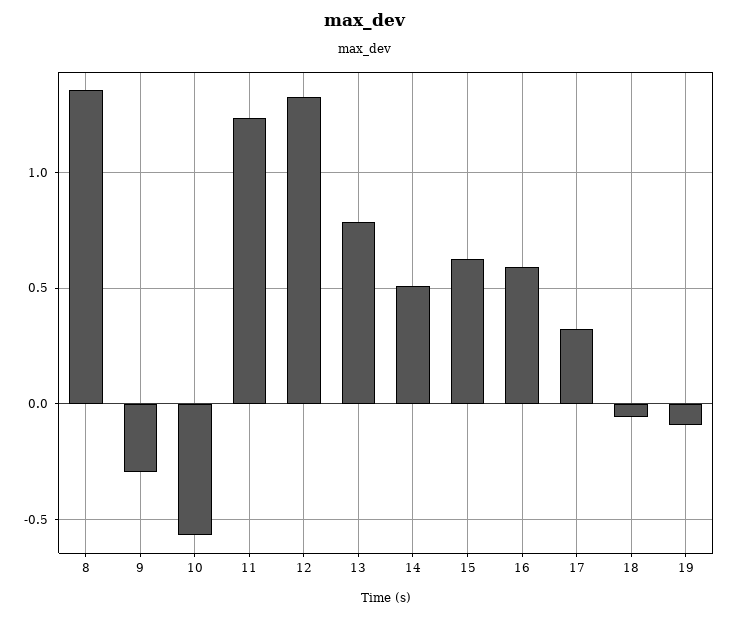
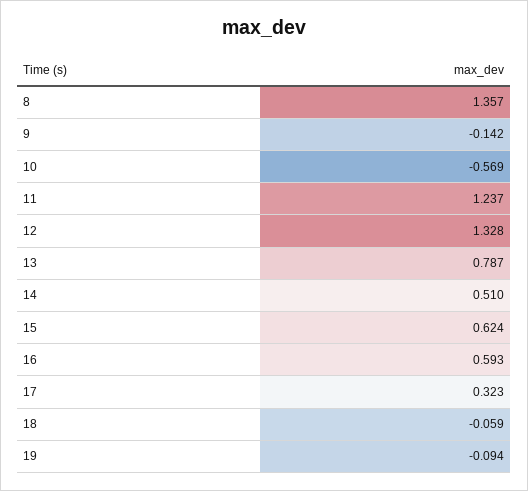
  {
    "8": 1.357,
-   "9": -0.3,
+   "9": -0.142,
    "10": -0.569,
    "11": 1.237,
    "12": 1.328,
    "13": 0.787,
    "14": 0.51,
    "15": 0.624,
    "16": 0.593,
    "17": 0.323,
    "18": -0.059,
    "19": -0.094
  }

